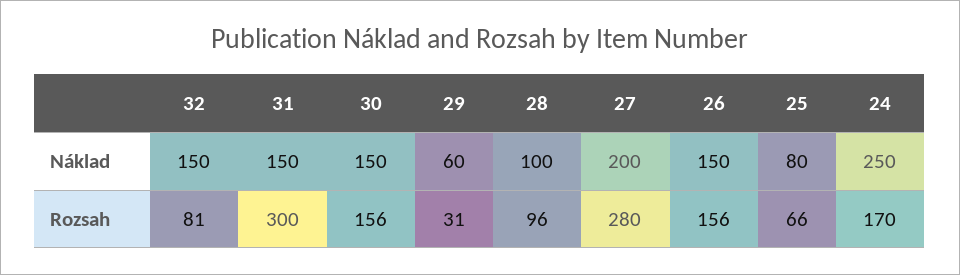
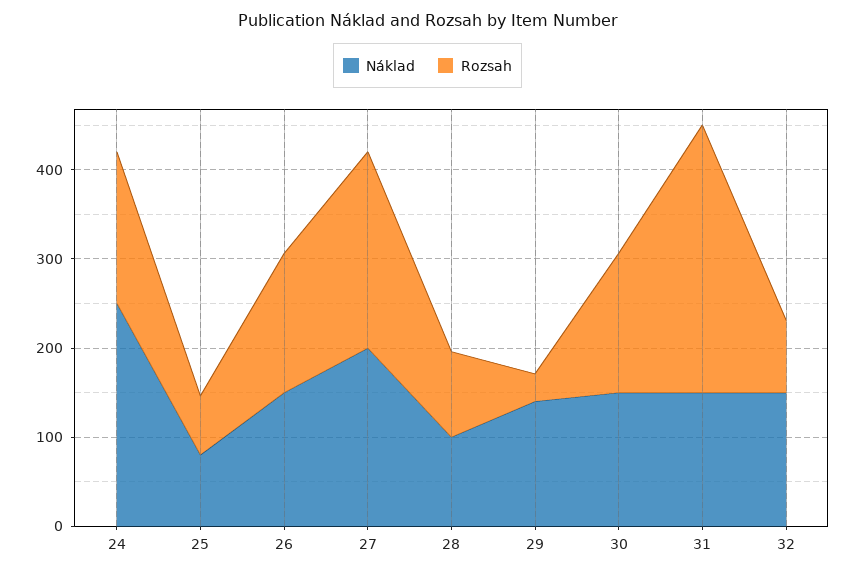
  {
    "Náklad": {
      "32": 150,
      "31": 150,
      "30": 150,
-     "29": 60,
+     "29": 140,
      "28": 100,
      "27": 200,
      "26": 150,
      "25": 80,
      "24": 250
    },
    "Rozsah": {
      "32": 81,
      "31": 300,
      "30": 156,
      "29": 31,
      "28": 96,
-     "27": 280,
+     "27": 220,
      "26": 156,
      "25": 66,
      "24": 170
    }
  }

